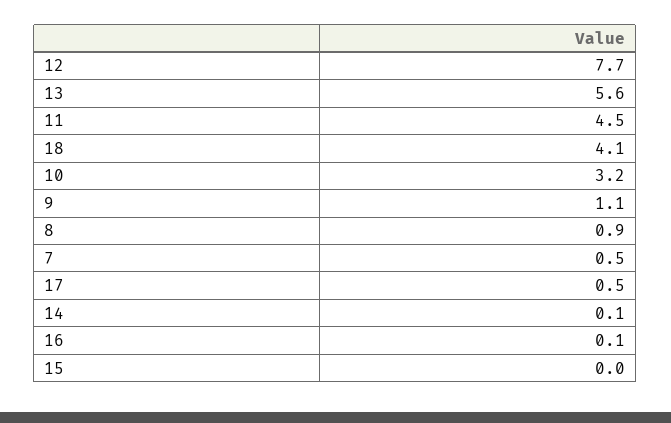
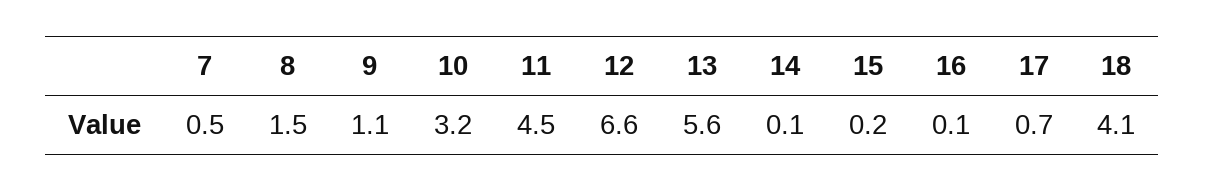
  {
-   "12": 7.7,
+   "12": 6.6,
    "13": 5.6,
    "11": 4.5,
    "18": 4.1,
    "10": 3.2,
    "9": 1.1,
-   "8": 0.9,
+   "8": 1.5,
    "7": 0.5,
-   "17": 0.5,
+   "17": 0.7,
    "14": 0.1,
    "16": 0.1,
-   "15": 0
+   "15": 0.2
  }

